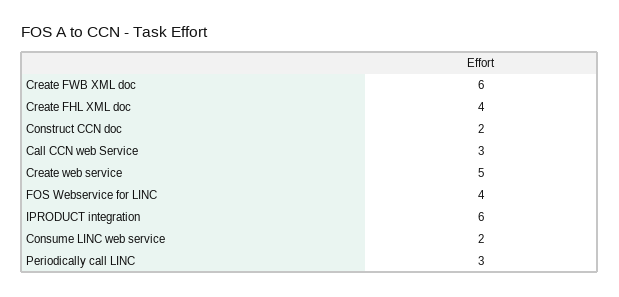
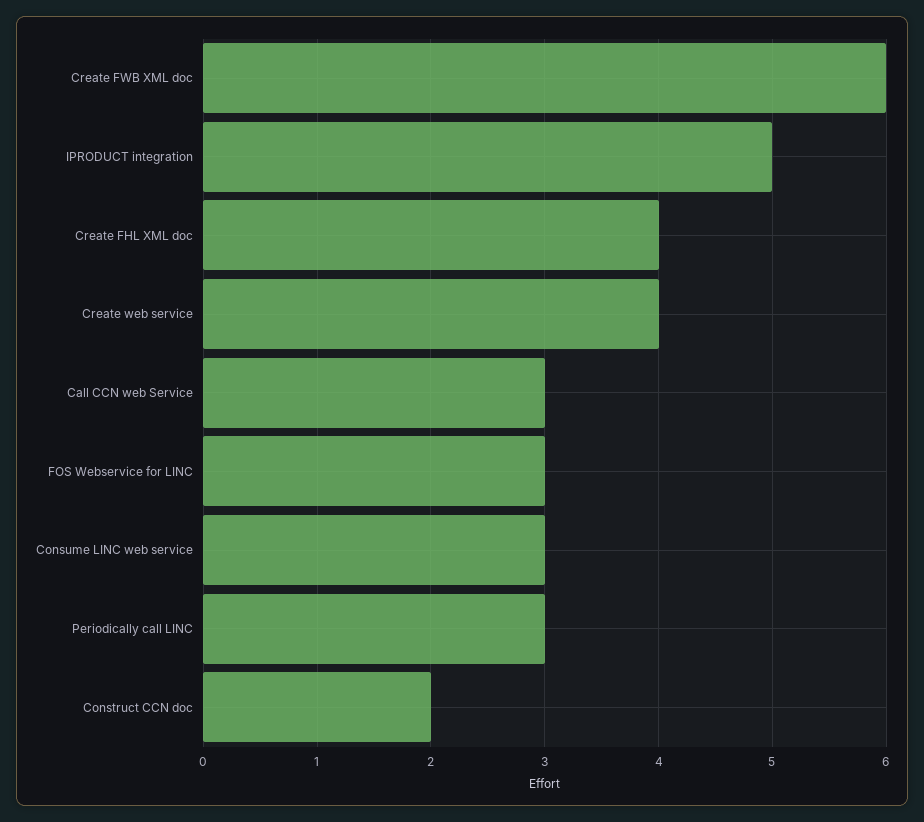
  {
    "Create FWB XML doc": 6,
    "Create FHL XML doc": 4,
    "Construct CCN doc": 2,
    "Call CCN web Service": 3,
-   "Create web service": 5,
+   "Create web service": 4,
-   "FOS Webservice for LINC": 4,
+   "FOS Webservice for LINC": 3,
-   "IPRODUCT integration": 6,
+   "IPRODUCT integration": 5,
-   "Consume LINC web service": 2,
+   "Consume LINC web service": 3,
    "Periodically call LINC": 3
  }

